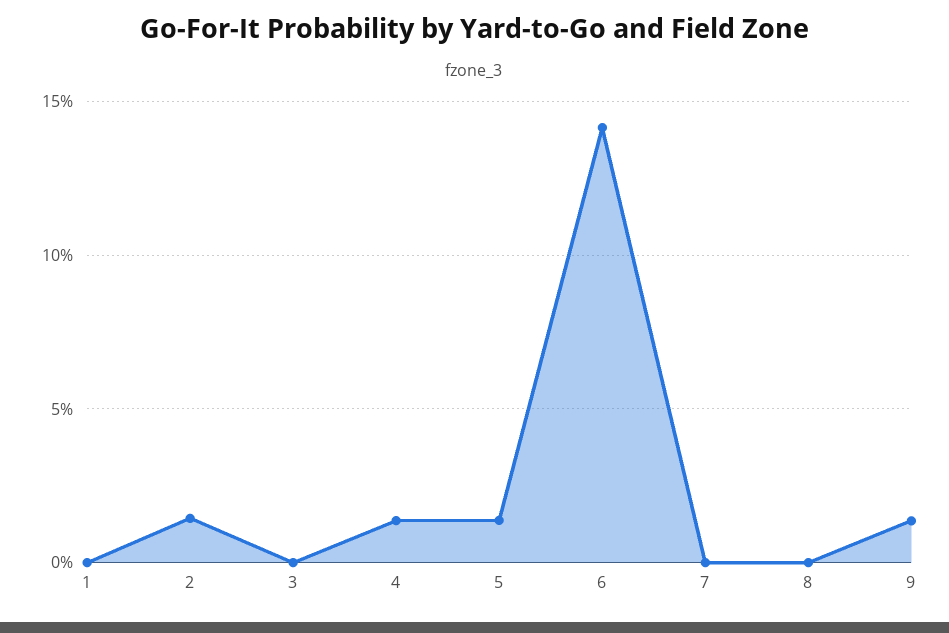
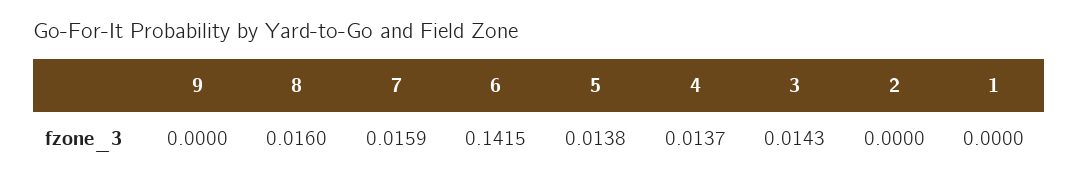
  {
    "1": 0,
-   "2": 0.015,
+   "2": 0,
-   "3": 0,
+   "3": 0.0143,
    "4": 0.0137,
    "5": 0.0138,
    "6": 0.1415,
-   "7": 0,
+   "7": 0.0159,
-   "8": 0,
+   "8": 0.016,
-   "9": 0.015
+   "9": 0
  }

